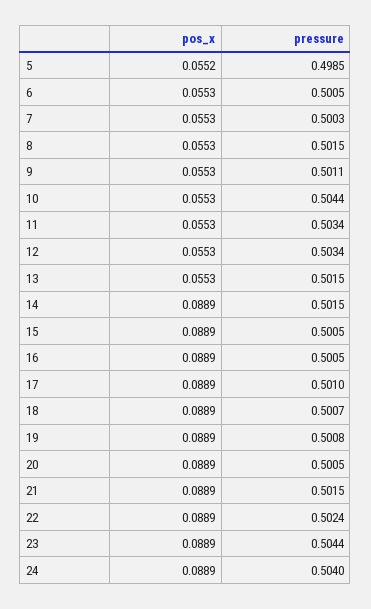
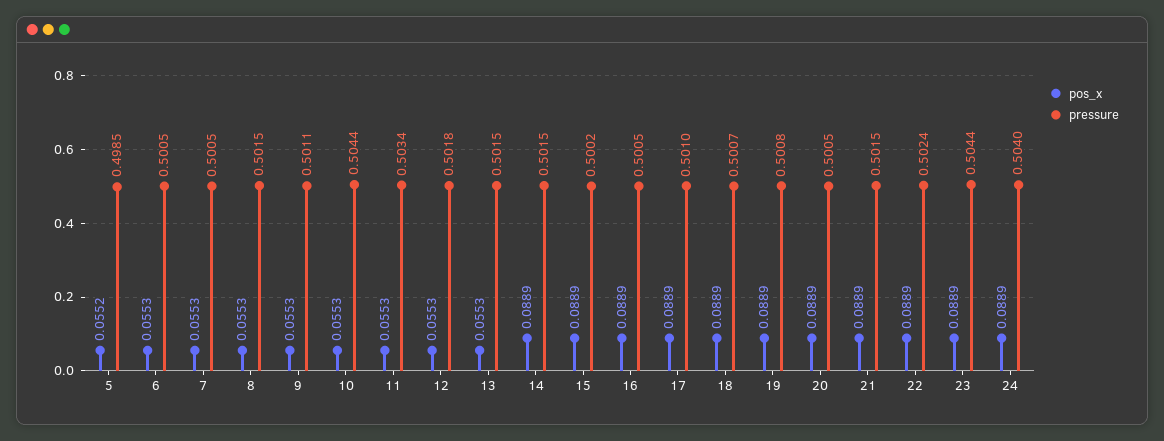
  {
    "pos_x": {
      "5": 0.0552,
      "6": 0.0553,
      "7": 0.0553,
      "8": 0.0553,
      "9": 0.0553,
      "10": 0.0553,
      "11": 0.0553,
      "12": 0.0553,
      "13": 0.0553,
      "14": 0.0889,
      "15": 0.0889,
      "16": 0.0889,
      "17": 0.0889,
      "18": 0.0889,
      "19": 0.0889,
      "20": 0.0889,
      "21": 0.0889,
      "22": 0.0889,
      "23": 0.0889,
      "24": 0.0889
    },
    "pressure": {
      "5": 0.4985,
      "6": 0.5005,
-     "7": 0.5003,
+     "7": 0.5005,
      "8": 0.5015,
      "9": 0.5011,
      "10": 0.5044,
      "11": 0.5034,
-     "12": 0.5034,
+     "12": 0.5018,
      "13": 0.5015,
      "14": 0.5015,
-     "15": 0.5005,
+     "15": 0.5002,
      "16": 0.5005,
      "17": 0.501,
      "18": 0.5007,
      "19": 0.5008,
      "20": 0.5005,
      "21": 0.5015,
      "22": 0.5024,
      "23": 0.5044,
      "24": 0.504
    }
  }

